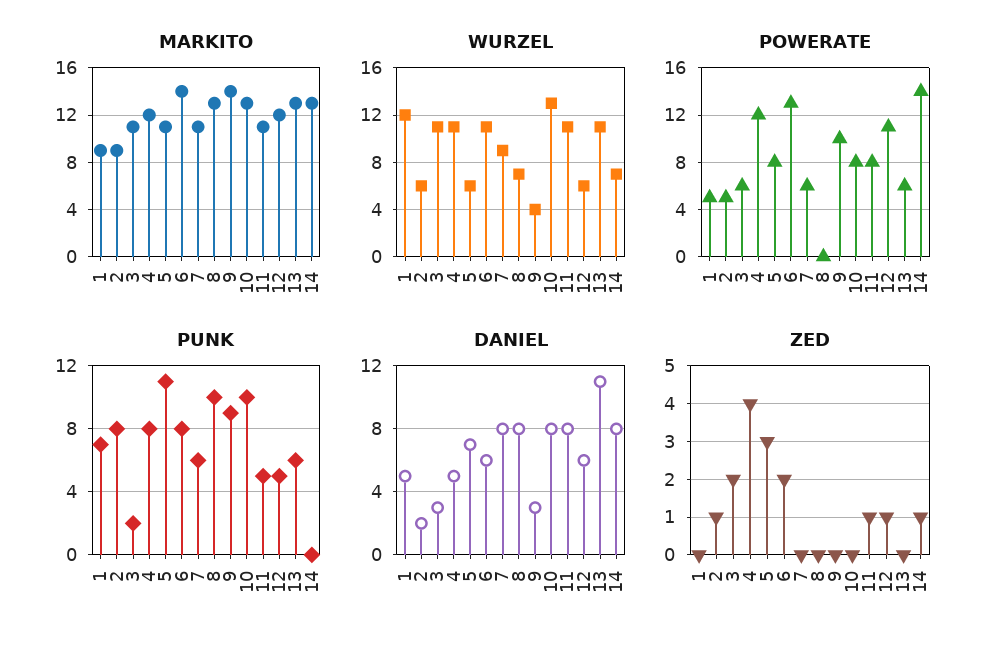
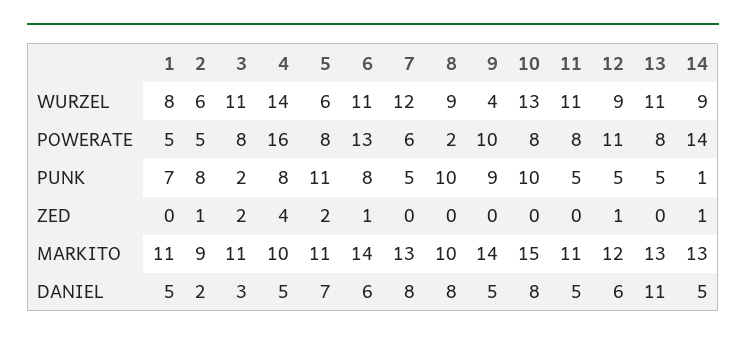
  {
    "MARKITO": {
-     "1": 9,
+     "1": 11,
      "2": 9,
      "3": 11,
-     "4": 12,
+     "4": 10,
      "5": 11,
      "6": 14,
-     "7": 11,
+     "7": 13,
-     "8": 13,
+     "8": 10,
      "9": 14,
-     "10": 13,
+     "10": 15,
      "11": 11,
      "12": 12,
      "13": 13,
      "14": 13
    },
    "WURZEL": {
-     "1": 12,
+     "1": 8,
      "2": 6,
      "3": 11,
-     "4": 11,
+     "4": 14,
      "5": 6,
      "6": 11,
-     "7": 9,
+     "7": 12,
-     "8": 7,
+     "8": 9,
      "9": 4,
      "10": 13,
      "11": 11,
-     "12": 6,
+     "12": 9,
      "13": 11,
-     "14": 7
+     "14": 9
    },
    "POWERATE": {
      "1": 5,
      "2": 5,
-     "3": 6,
+     "3": 8,
-     "4": 12,
+     "4": 16,
      "5": 8,
      "6": 13,
      "7": 6,
-     "8": 0,
+     "8": 2,
      "9": 10,
      "10": 8,
      "11": 8,
      "12": 11,
-     "13": 6,
+     "13": 8,
      "14": 14
    },
    "PUNK": {
      "1": 7,
      "2": 8,
      "3": 2,
      "4": 8,
      "5": 11,
      "6": 8,
-     "7": 6,
+     "7": 5,
      "8": 10,
      "9": 9,
      "10": 10,
      "11": 5,
      "12": 5,
-     "13": 6,
+     "13": 5,
-     "14": 0
+     "14": 1
    },
    "DANIEL": {
      "1": 5,
      "2": 2,
      "3": 3,
      "4": 5,
      "5": 7,
      "6": 6,
      "7": 8,
      "8": 8,
-     "9": 3,
+     "9": 5,
      "10": 8,
-     "11": 8,
+     "11": 5,
      "12": 6,
      "13": 11,
-     "14": 8
+     "14": 5
    },
    "ZED": {
      "1": 0,
      "2": 1,
      "3": 2,
      "4": 4,
-     "5": 3,
+     "5": 2,
-     "6": 2,
+     "6": 1,
      "7": 0,
      "8": 0,
      "9": 0,
      "10": 0,
-     "11": 1,
+     "11": 0,
      "12": 1,
      "13": 0,
      "14": 1
    }
  }

